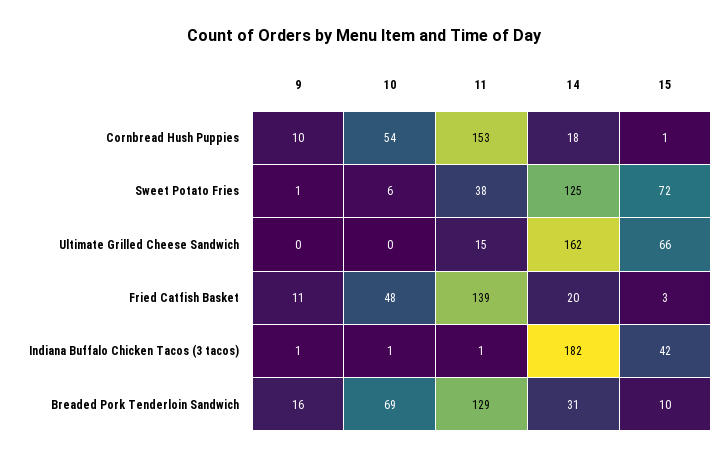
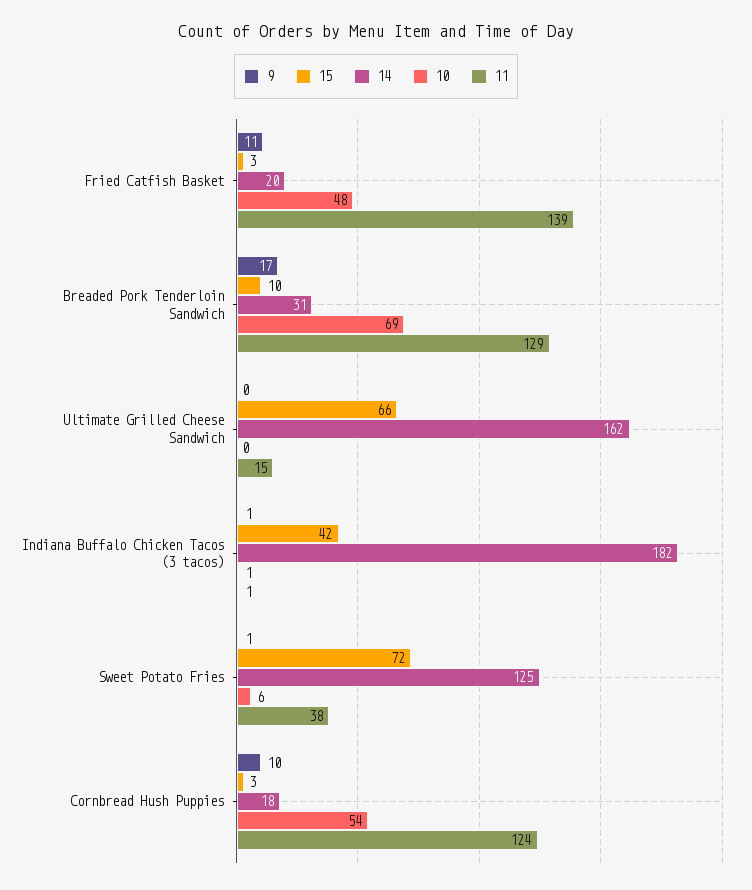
  {
    "9": {
      "Cornbread Hush Puppies": 10,
      "Sweet Potato Fries": 1,
      "Ultimate Grilled Cheese Sandwich": 0,
      "Fried Catfish Basket": 11,
      "Indiana Buffalo Chicken Tacos (3 tacos)": 1,
-     "Breaded Pork Tenderloin Sandwich": 16
+     "Breaded Pork Tenderloin Sandwich": 17
    },
    "10": {
      "Cornbread Hush Puppies": 54,
      "Sweet Potato Fries": 6,
      "Ultimate Grilled Cheese Sandwich": 0,
      "Fried Catfish Basket": 48,
      "Indiana Buffalo Chicken Tacos (3 tacos)": 1,
      "Breaded Pork Tenderloin Sandwich": 69
    },
    "11": {
-     "Cornbread Hush Puppies": 153,
+     "Cornbread Hush Puppies": 124,
      "Sweet Potato Fries": 38,
      "Ultimate Grilled Cheese Sandwich": 15,
      "Fried Catfish Basket": 139,
      "Indiana Buffalo Chicken Tacos (3 tacos)": 1,
      "Breaded Pork Tenderloin Sandwich": 129
    },
    "14": {
      "Cornbread Hush Puppies": 18,
      "Sweet Potato Fries": 125,
      "Ultimate Grilled Cheese Sandwich": 162,
      "Fried Catfish Basket": 20,
      "Indiana Buffalo Chicken Tacos (3 tacos)": 182,
      "Breaded Pork Tenderloin Sandwich": 31
    },
    "15": {
-     "Cornbread Hush Puppies": 1,
+     "Cornbread Hush Puppies": 3,
      "Sweet Potato Fries": 72,
      "Ultimate Grilled Cheese Sandwich": 66,
      "Fried Catfish Basket": 3,
      "Indiana Buffalo Chicken Tacos (3 tacos)": 42,
      "Breaded Pork Tenderloin Sandwich": 10
    }
  }

